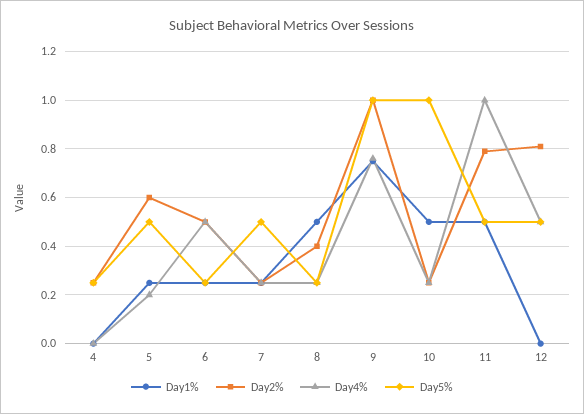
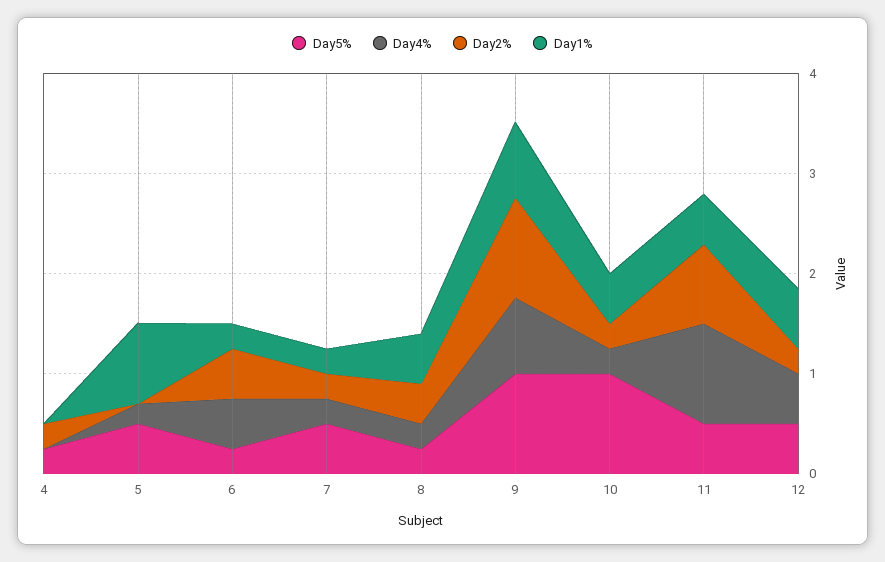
  {
    "Day1%": {
      "4": 0,
-     "5": 0.25,
+     "5": 0.8,
      "6": 0.25,
      "7": 0.25,
      "8": 0.5,
      "9": 0.75,
      "10": 0.5,
      "11": 0.5,
-     "12": 0
+     "12": 0.6
    },
    "Day2%": {
      "4": 0.25,
-     "5": 0.6,
+     "5": 0,
      "6": 0.5,
      "7": 0.25,
      "8": 0.4,
      "9": 1,
      "10": 0.25,
      "11": 0.8,
-     "12": 0.8
+     "12": 0.2
    },
    "Day4%": {
      "4": 0,
      "5": 0.2,
      "6": 0.5,
      "7": 0.25,
      "8": 0.25,
      "9": 0.75,
      "10": 0.25,
      "11": 1,
      "12": 0.5
    },
    "Day5%": {
      "4": 0.25,
      "5": 0.5,
      "6": 0.25,
      "7": 0.5,
      "8": 0.25,
      "9": 1,
      "10": 1,
      "11": 0.5,
      "12": 0.5
    }
  }

